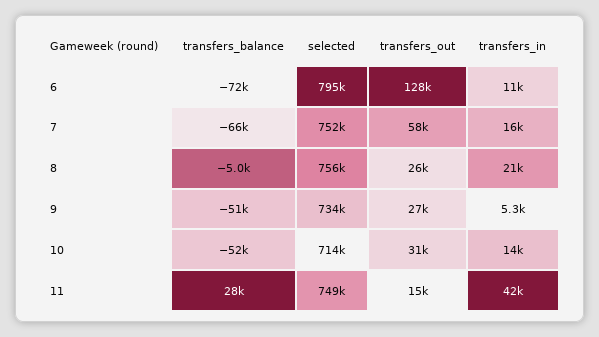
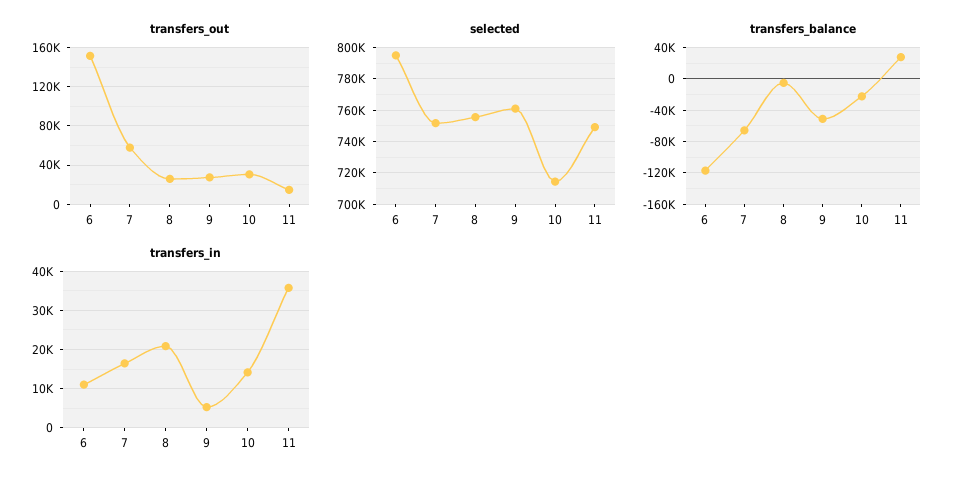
  {
    "transfers_balance": {
-     "6": -72000,
+     "6": -120000,
      "7": -66000,
      "8": -5000,
      "9": -51000,
-     "10": -52000,
+     "10": -20000,
      "11": 28000
    },
    "selected": {
      "6": 795000,
      "7": 752000,
      "8": 756000,
-     "9": 734000,
+     "9": 760000,
      "10": 714000,
      "11": 749000
    },
    "transfers_out": {
-     "6": 128000,
+     "6": 150000,
      "7": 58000,
      "8": 26000,
      "9": 27000,
      "10": 31000,
      "11": 15000
    },
    "transfers_in": {
      "6": 11000,
      "7": 16000,
      "8": 21000,
      "9": 5300,
      "10": 14000,
-     "11": 42000
+     "11": 36000
    }
  }

